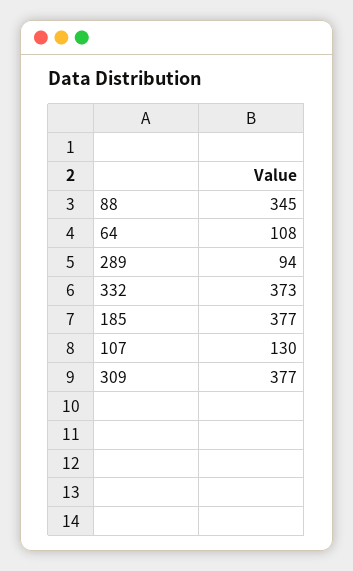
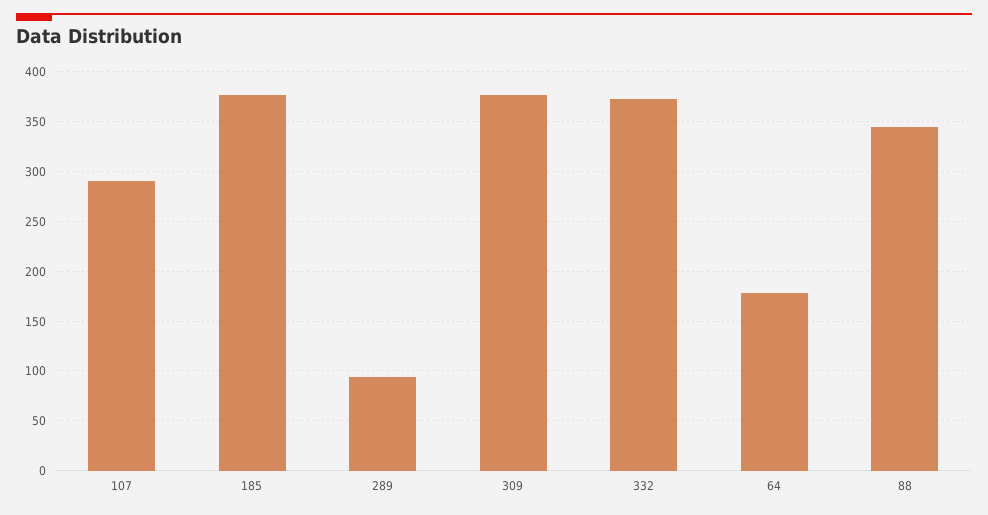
  {
    "88": 345,
-   "64": 108,
+   "64": 180,
    "289": 94,
    "332": 373,
    "185": 377,
-   "107": 130,
+   "107": 290,
    "309": 377
  }

